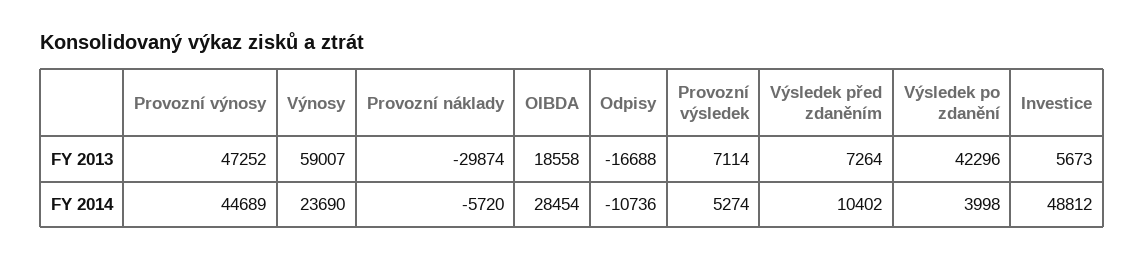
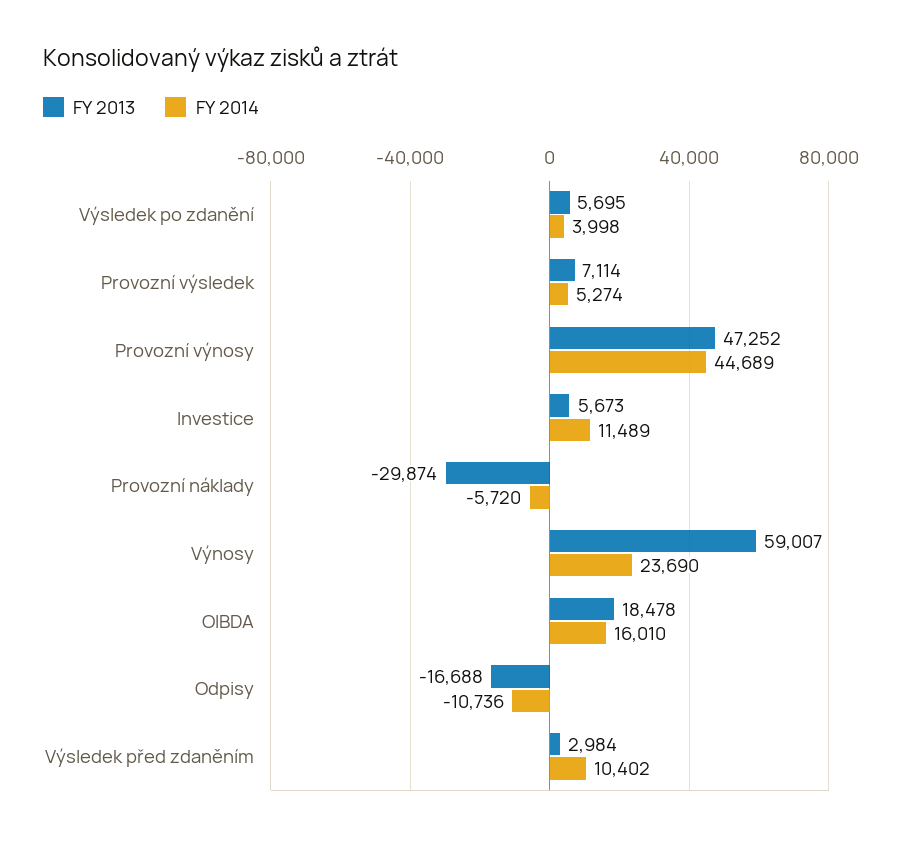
  {
    "FY 2013": {
      "Provozní výnosy": 47252,
      "Výnosy": 59007,
      "Provozní náklady": -29874,
-     "OIBDA": 18558,
+     "OIBDA": 18478,
      "Odpisy": -16688,
      "Provozní výsledek": 7114,
-     "Výsledek před zdaněním": 7264,
+     "Výsledek před zdaněním": 2984,
-     "Výsledek po zdanění": 42296,
+     "Výsledek po zdanění": 5695,
      "Investice": 5673
    },
    "FY 2014": {
      "Provozní výnosy": 44689,
      "Výnosy": 23690,
      "Provozní náklady": -5720,
-     "OIBDA": 28454,
+     "OIBDA": 16010,
      "Odpisy": -10736,
      "Provozní výsledek": 5274,
      "Výsledek před zdaněním": 10402,
      "Výsledek po zdanění": 3998,
-     "Investice": 48812
+     "Investice": 11489
    }
  }

